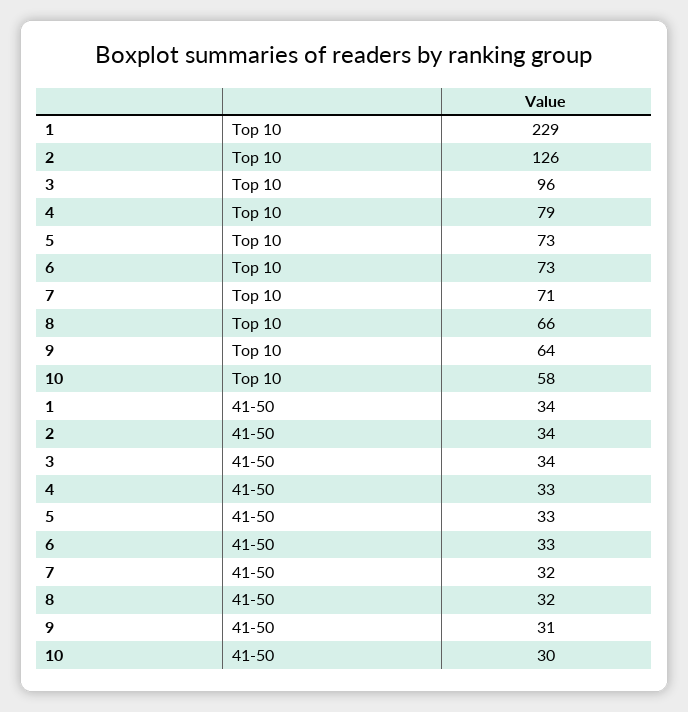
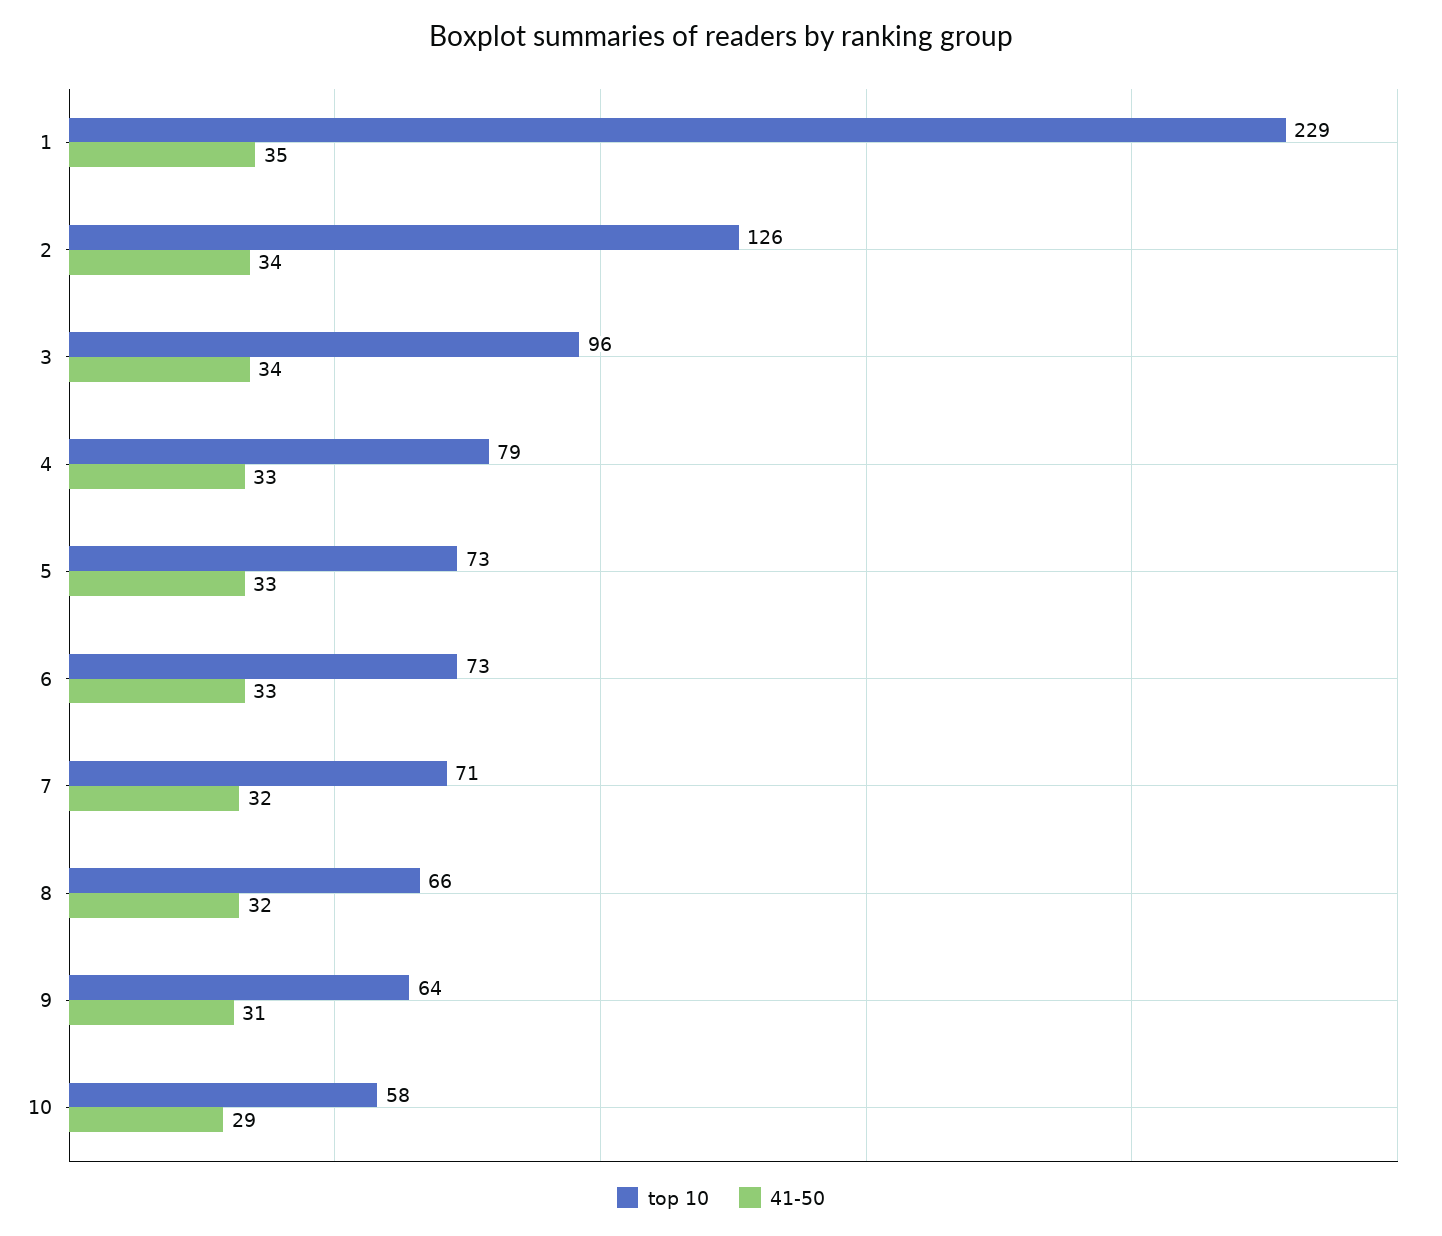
  {
    "Top 10": {
      "1": 229,
      "2": 126,
      "3": 96,
      "4": 79,
      "5": 73,
      "6": 73,
      "7": 71,
      "8": 66,
      "9": 64,
      "10": 58
    },
    "41-50": {
-     "1": 34,
+     "1": 35,
      "2": 34,
      "3": 34,
      "4": 33,
      "5": 33,
      "6": 33,
      "7": 32,
      "8": 32,
      "9": 31,
-     "10": 30
+     "10": 29
    }
  }

